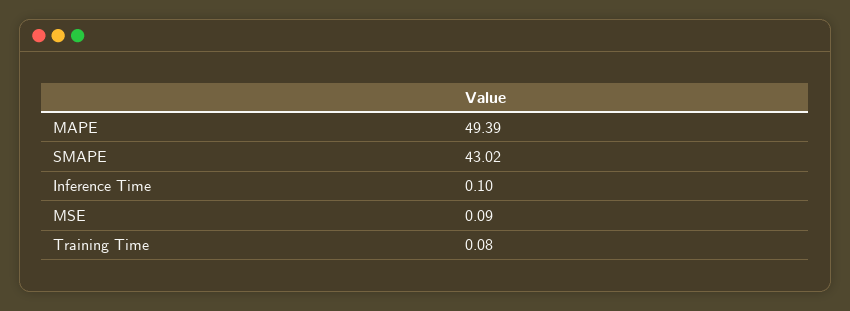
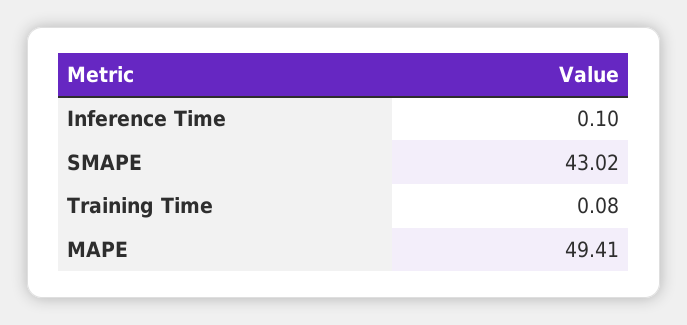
  {
-   "MAPE": 49.39,
+   "MAPE": 49.41,
    "SMAPE": 43.02,
    "Inference Time": 0.1,
-   "MSE": 0.09,
    "Training Time": 0.08
  }

